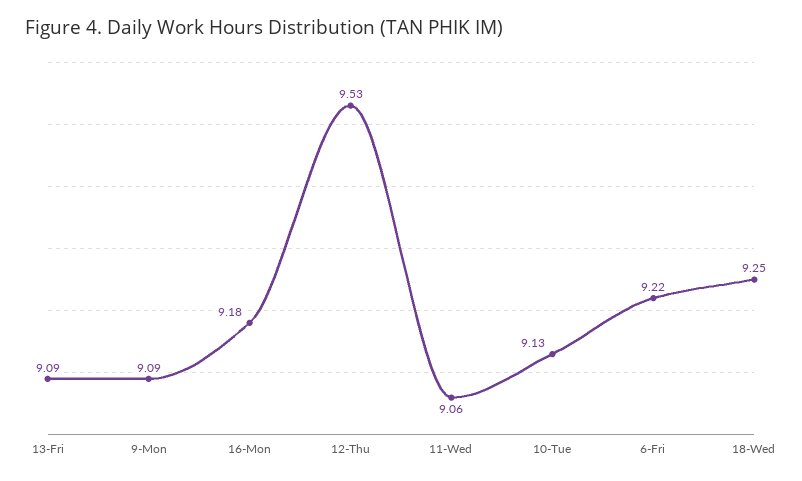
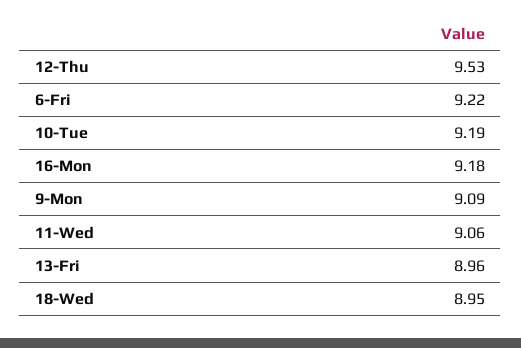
  {
-   "13-Fri": 9.09,
+   "13-Fri": 8.96,
    "9-Mon": 9.09,
    "16-Mon": 9.18,
    "12-Thu": 9.53,
    "11-Wed": 9.06,
-   "10-Tue": 9.13,
+   "10-Tue": 9.19,
    "6-Fri": 9.22,
-   "18-Wed": 9.25
+   "18-Wed": 8.95
  }

